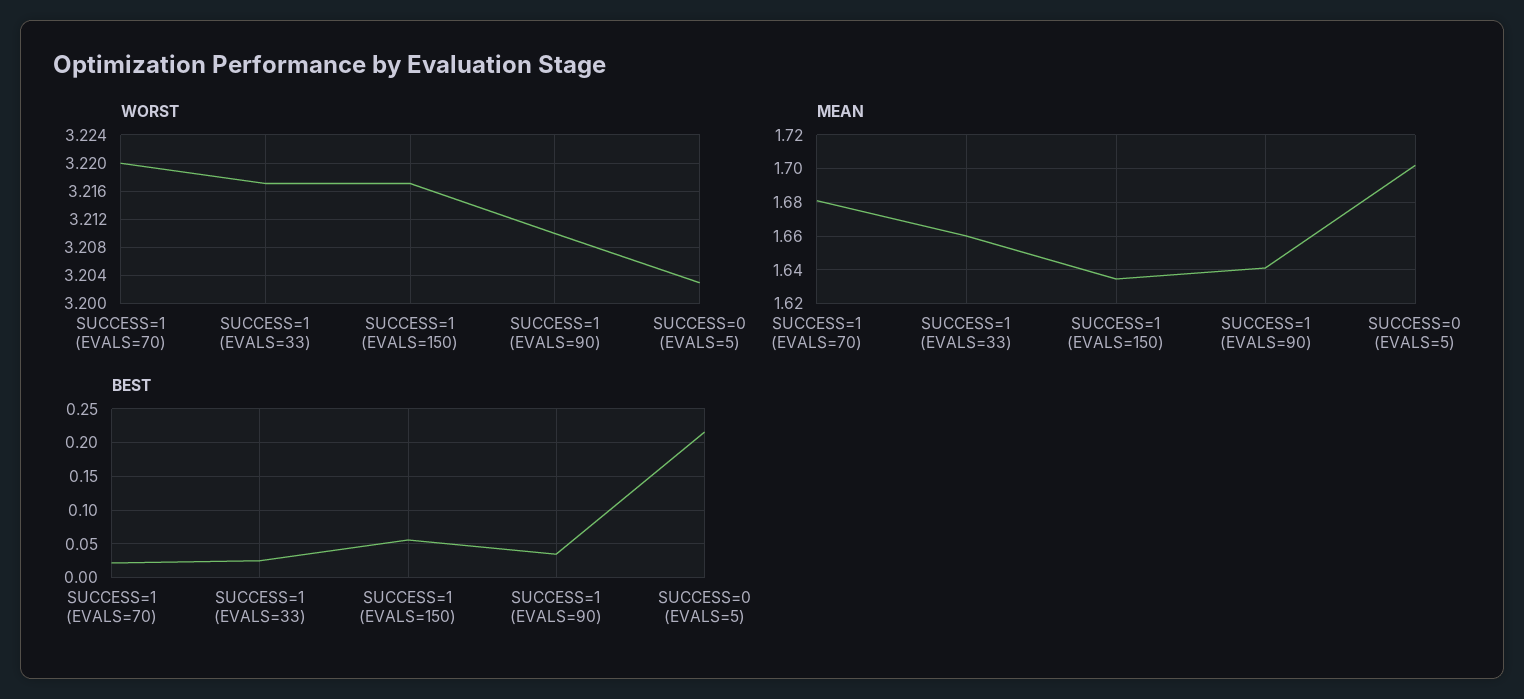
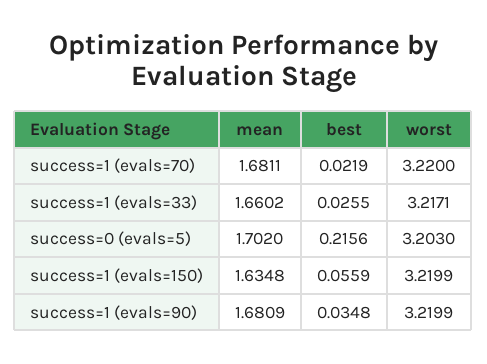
  {
    "WORST": {
      "SUCCESS=1 (EVALS=70)": 3.22,
      "SUCCESS=1 (EVALS=33)": 3.2171,
-     "SUCCESS=1 (EVALS=150)": 3.217,
+     "SUCCESS=1 (EVALS=150)": 3.2199,
-     "SUCCESS=1 (EVALS=90)": 3.21,
+     "SUCCESS=1 (EVALS=90)": 3.2199,
      "SUCCESS=0 (EVALS=5)": 3.203
    },
    "MEAN": {
      "SUCCESS=1 (EVALS=70)": 1.6811,
      "SUCCESS=1 (EVALS=33)": 1.6602,
      "SUCCESS=1 (EVALS=150)": 1.6348,
-     "SUCCESS=1 (EVALS=90)": 1.64,
+     "SUCCESS=1 (EVALS=90)": 1.6809,
      "SUCCESS=0 (EVALS=5)": 1.702
    },
    "BEST": {
      "SUCCESS=1 (EVALS=70)": 0.0219,
      "SUCCESS=1 (EVALS=33)": 0.0255,
      "SUCCESS=1 (EVALS=150)": 0.0559,
      "SUCCESS=1 (EVALS=90)": 0.0348,
      "SUCCESS=0 (EVALS=5)": 0.2156
    }
  }

